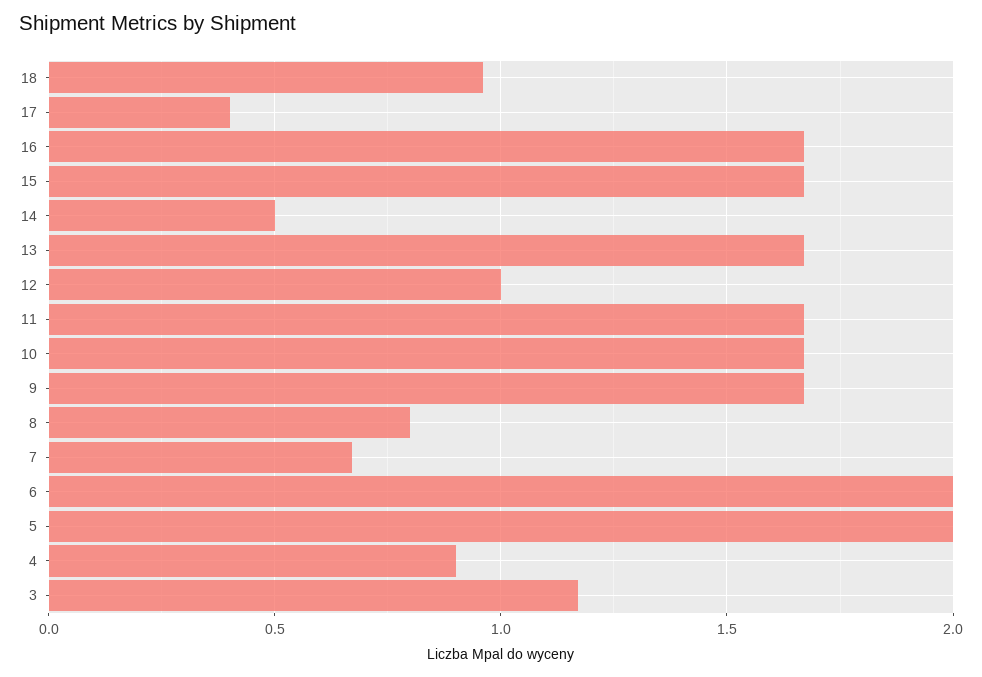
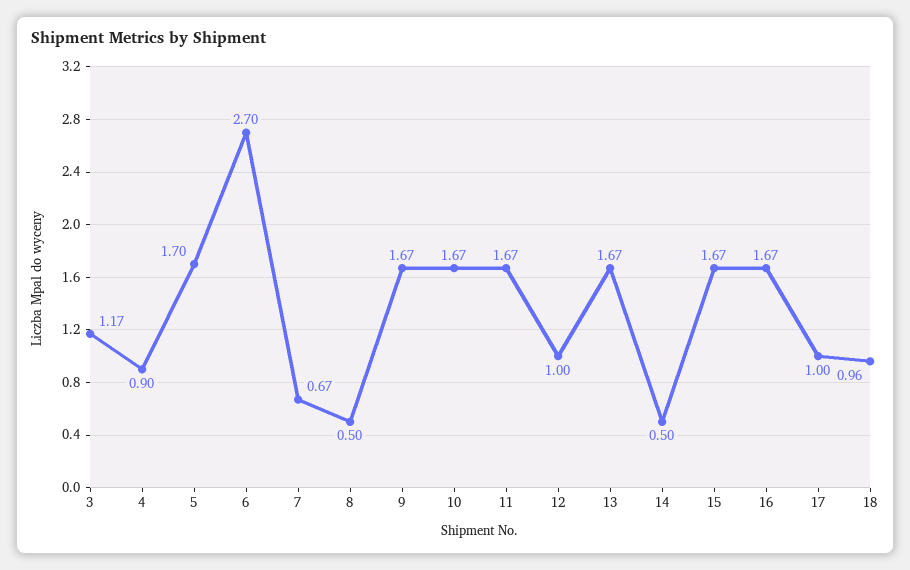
  {
    "18": 0.96,
-   "17": 0.4,
+   "17": 1,
    "16": 1.67,
    "15": 1.67,
    "14": 0.5,
    "13": 1.67,
    "12": 1,
    "11": 1.67,
    "10": 1.67,
    "9": 1.67,
-   "8": 0.8,
+   "8": 0.5,
    "7": 0.67,
-   "6": 2,
+   "6": 2.7,
-   "5": 2,
+   "5": 1.7,
    "4": 0.9,
    "3": 1.17
  }

